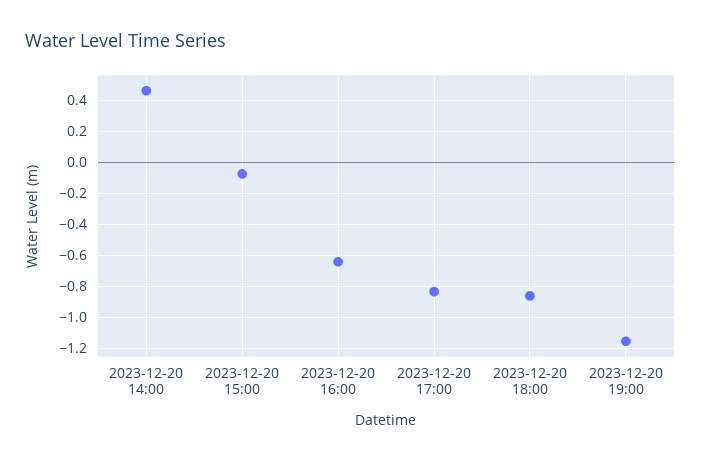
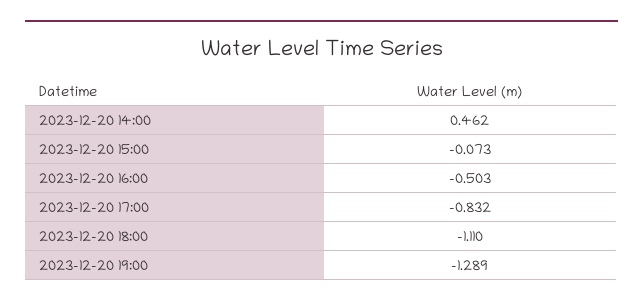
  {
    "2023-12-20 14:00": 0.462,
    "2023-12-20 15:00": -0.073,
-   "2023-12-20 16:00": -0.65,
+   "2023-12-20 16:00": -0.503,
    "2023-12-20 17:00": -0.832,
-   "2023-12-20 18:00": -0.85,
+   "2023-12-20 18:00": -1.11,
-   "2023-12-20 19:00": -1.15
+   "2023-12-20 19:00": -1.289
  }

